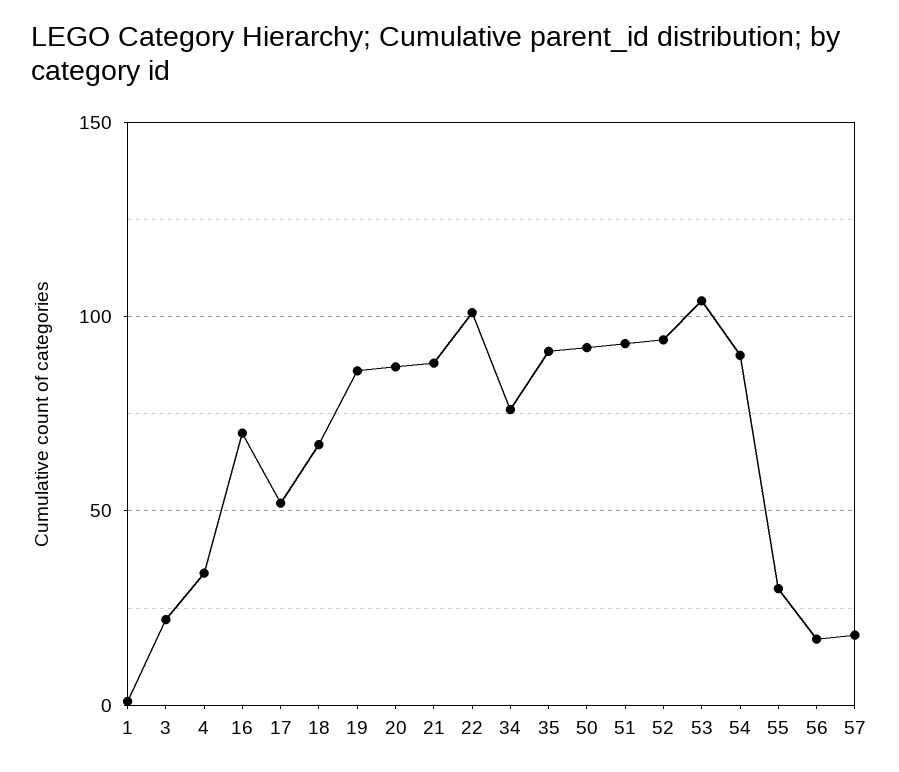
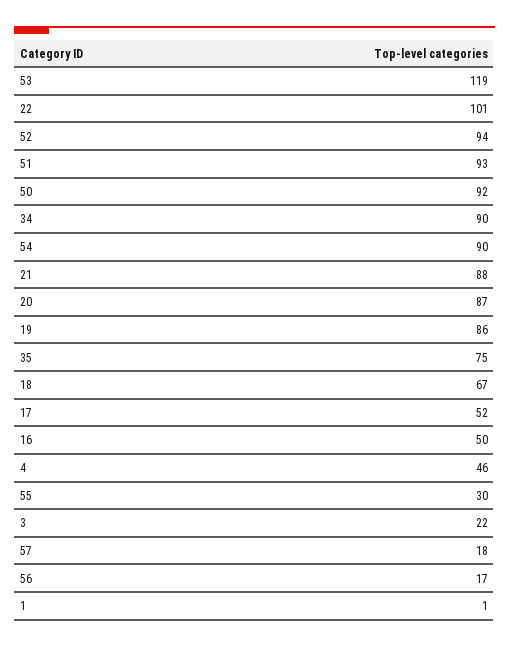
  {
    "1": 1,
    "3": 22,
-   "4": 35,
+   "4": 46,
-   "16": 70,
+   "16": 50,
    "17": 52,
    "18": 67,
    "19": 86,
    "20": 87,
    "21": 88,
    "22": 101,
-   "34": 75,
+   "34": 90,
-   "35": 90,
+   "35": 75,
    "50": 92,
    "51": 93,
    "52": 94,
-   "53": 105,
+   "53": 119,
    "54": 90,
    "55": 30,
    "56": 17,
    "57": 18
  }

